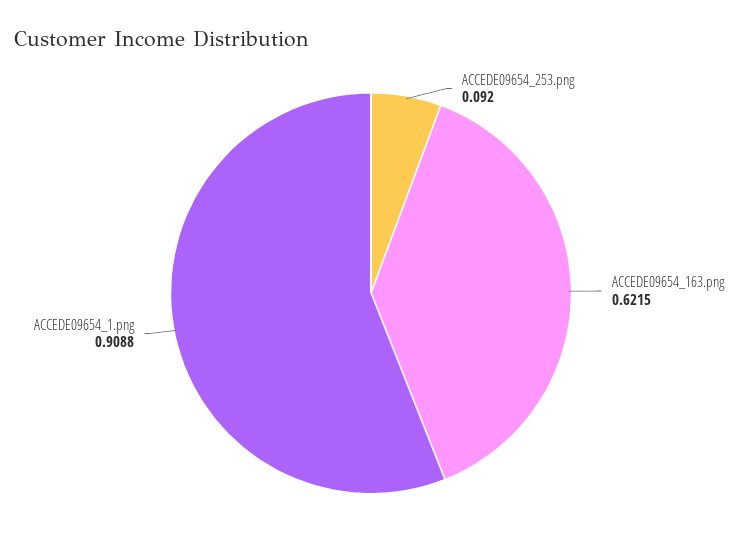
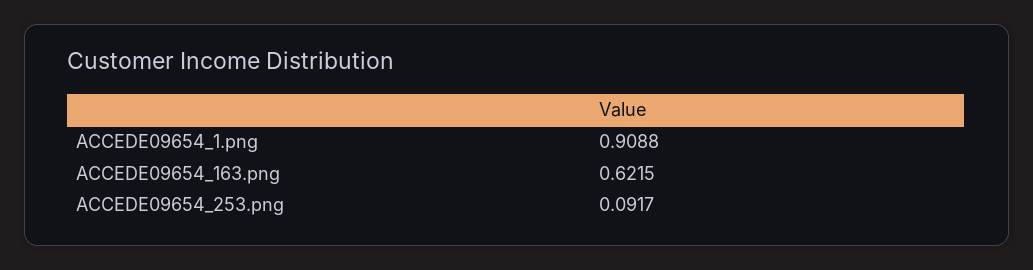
  {
-   "ACCEDE09654_253.png": 0.092,
+   "ACCEDE09654_253.png": 0.0917,
    "ACCEDE09654_163.png": 0.6215,
    "ACCEDE09654_1.png": 0.9088
  }

